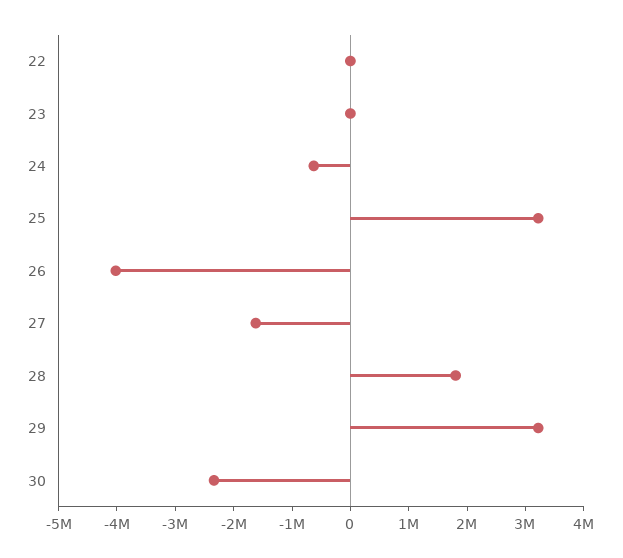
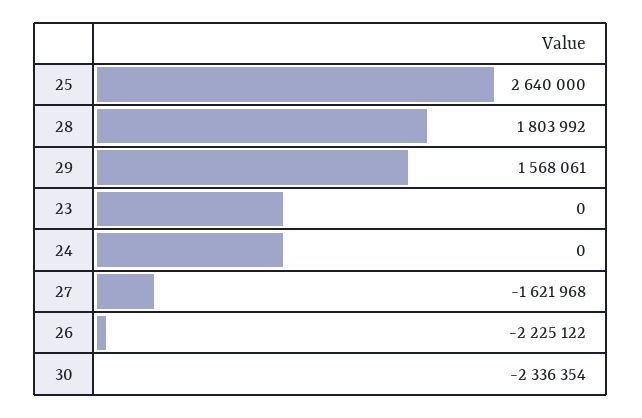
  {
-   "22": 0,
    "23": 0,
-   "24": -600000,
+   "24": 0,
-   "25": 3200000,
+   "25": 2640000,
-   "26": -4000000,
+   "26": -2225122,
    "27": -1621968,
    "28": 1803992,
-   "29": 3200000,
+   "29": 1568061,
    "30": -2336354
  }

